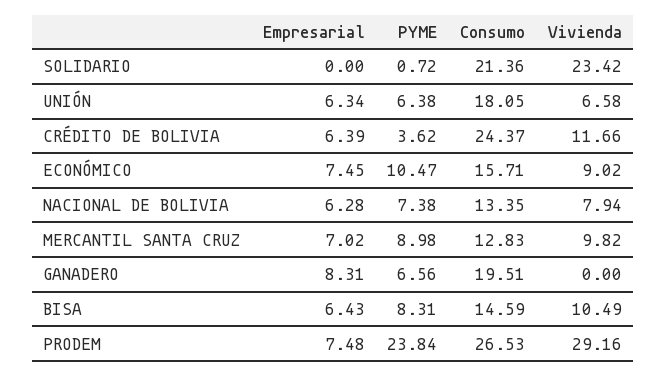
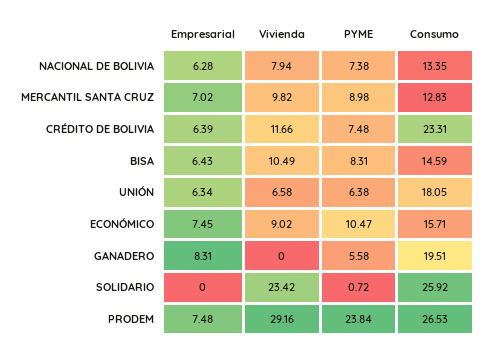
  {
    "Empresarial": {
      "SOLIDARIO": 0,
      "UNIÓN": 6.34,
      "CRÉDITO DE BOLIVIA": 6.39,
      "ECONÓMICO": 7.45,
      "NACIONAL DE BOLIVIA": 6.28,
      "MERCANTIL SANTA CRUZ": 7.02,
      "GANADERO": 8.31,
      "BISA": 6.43,
      "PRODEM": 7.48
    },
    "PYME": {
      "SOLIDARIO": 0.72,
      "UNIÓN": 6.38,
-     "CRÉDITO DE BOLIVIA": 3.62,
+     "CRÉDITO DE BOLIVIA": 7.48,
      "ECONÓMICO": 10.47,
      "NACIONAL DE BOLIVIA": 7.38,
      "MERCANTIL SANTA CRUZ": 8.98,
-     "GANADERO": 6.56,
+     "GANADERO": 5.58,
      "BISA": 8.31,
      "PRODEM": 23.84
    },
    "Consumo": {
-     "SOLIDARIO": 21.36,
+     "SOLIDARIO": 25.92,
      "UNIÓN": 18.05,
-     "CRÉDITO DE BOLIVIA": 24.37,
+     "CRÉDITO DE BOLIVIA": 23.31,
      "ECONÓMICO": 15.71,
      "NACIONAL DE BOLIVIA": 13.35,
      "MERCANTIL SANTA CRUZ": 12.83,
      "GANADERO": 19.51,
      "BISA": 14.59,
      "PRODEM": 26.53
    },
    "Vivienda": {
      "SOLIDARIO": 23.42,
      "UNIÓN": 6.58,
      "CRÉDITO DE BOLIVIA": 11.66,
      "ECONÓMICO": 9.02,
      "NACIONAL DE BOLIVIA": 7.94,
      "MERCANTIL SANTA CRUZ": 9.82,
      "GANADERO": 0,
      "BISA": 10.49,
      "PRODEM": 29.16
    }
  }

